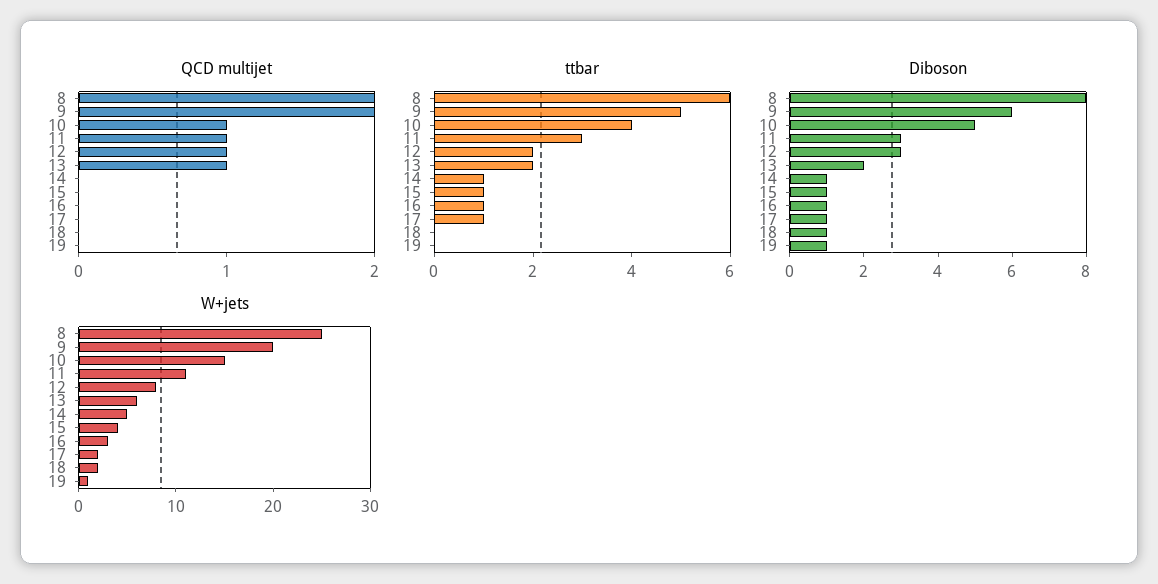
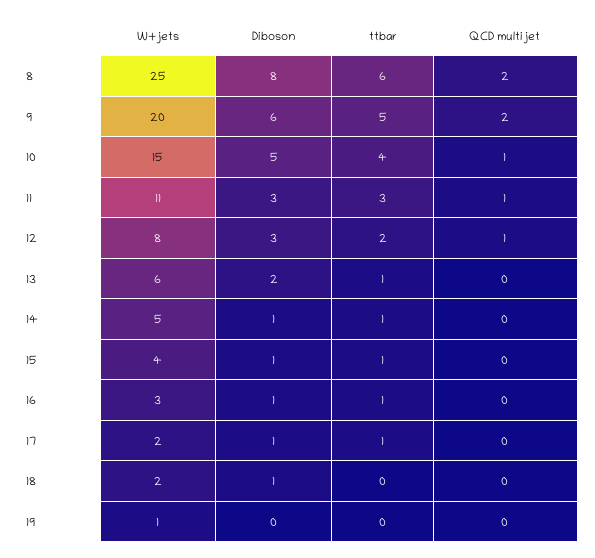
  {
    "QCD multijet": {
      "8": 2,
      "9": 2,
      "10": 1,
      "11": 1,
      "12": 1,
-     "13": 1,
+     "13": 0,
      "14": 0,
      "15": 0,
      "16": 0,
      "17": 0,
      "18": 0,
      "19": 0
    },
    "ttbar": {
      "8": 6,
      "9": 5,
      "10": 4,
      "11": 3,
      "12": 2,
-     "13": 2,
+     "13": 1,
      "14": 1,
      "15": 1,
      "16": 1,
      "17": 1,
      "18": 0,
      "19": 0
    },
    "Diboson": {
      "8": 8,
      "9": 6,
      "10": 5,
      "11": 3,
      "12": 3,
      "13": 2,
      "14": 1,
      "15": 1,
      "16": 1,
      "17": 1,
      "18": 1,
-     "19": 1
+     "19": 0
    },
    "W+jets": {
      "8": 25,
      "9": 20,
      "10": 15,
      "11": 11,
      "12": 8,
      "13": 6,
      "14": 5,
      "15": 4,
      "16": 3,
      "17": 2,
      "18": 2,
      "19": 1
    }
  }

